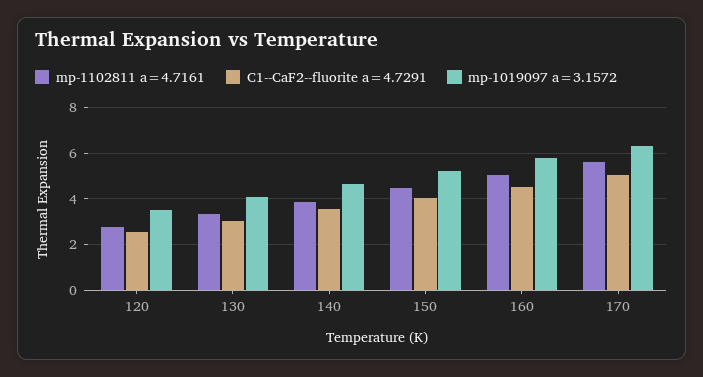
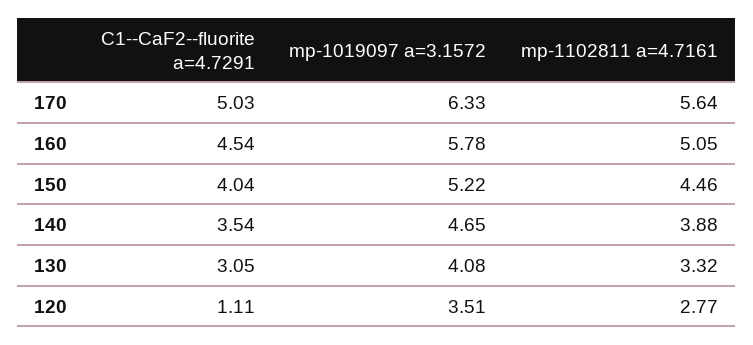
  {
    "mp-1102811 a=4.7161": {
      "120": 2.77,
      "130": 3.32,
      "140": 3.88,
      "150": 4.46,
      "160": 5.05,
      "170": 5.64
    },
    "C1--CaF2--fluorite a=4.7291": {
-     "120": 2.5,
+     "120": 1.11,
      "130": 3.05,
      "140": 3.54,
      "150": 4.04,
      "160": 4.54,
      "170": 5.03
    },
    "mp-1019097 a=3.1572": {
      "120": 3.51,
      "130": 4.08,
      "140": 4.65,
      "150": 5.22,
      "160": 5.78,
      "170": 6.33
    }
  }

